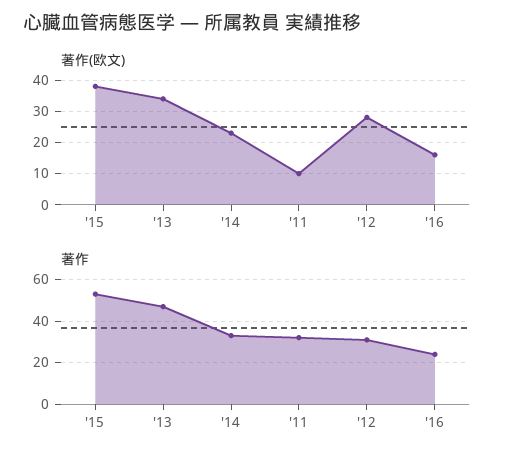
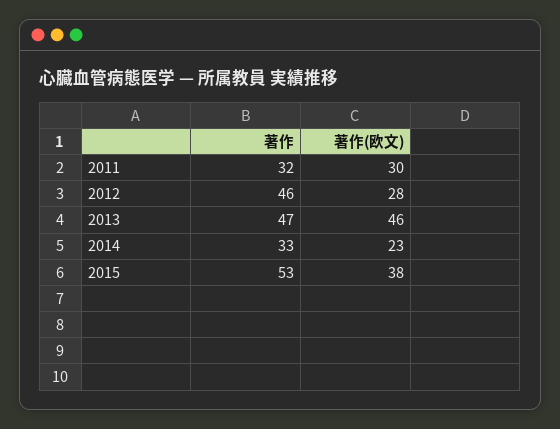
  {
    "著作(欧文)": {
      "'15": 38,
-     "'13": 35,
+     "'13": 46,
      "'14": 23,
-     "'11": 10,
+     "'11": 30,
-     "'12": 28,
+     "'12": 28
-     "'16": 15
    },
    "著作": {
      "'15": 53,
      "'13": 47,
      "'14": 33,
      "'11": 32,
-     "'12": 30,
+     "'12": 46
-     "'16": 25
    }
  }

